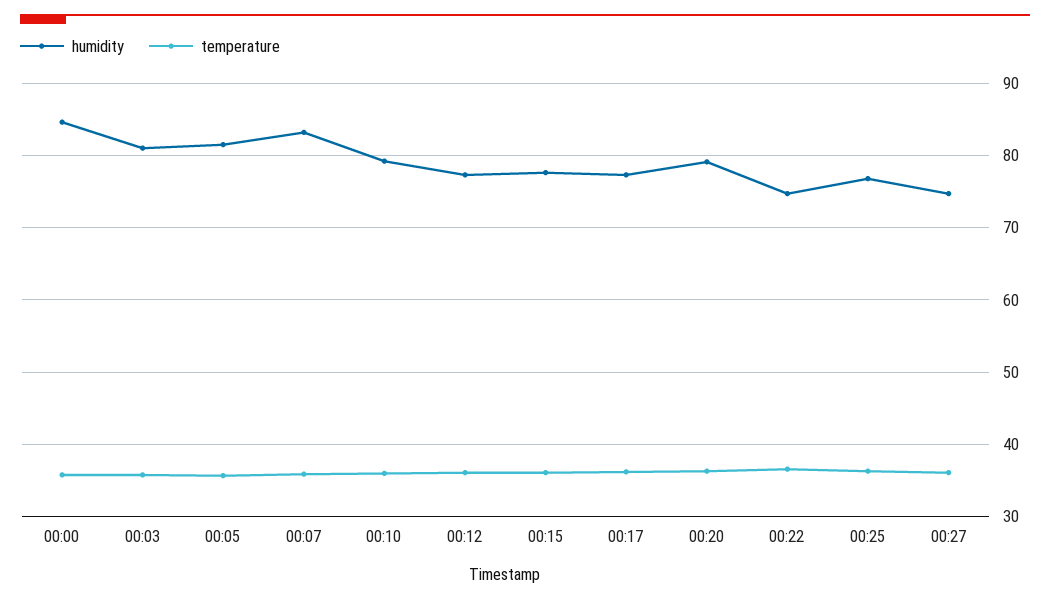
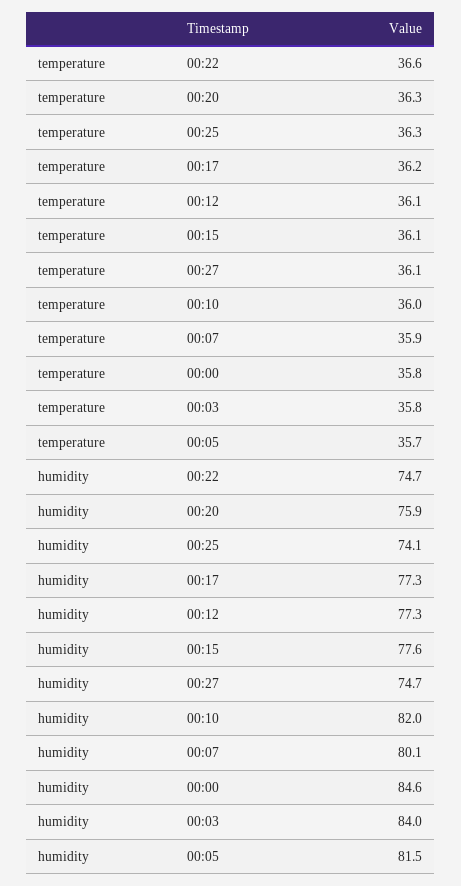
  {
    "humidity": {
      "00:00": 84.6,
-     "00:03": 81,
+     "00:03": 84,
      "00:05": 81.5,
-     "00:07": 83,
+     "00:07": 80.1,
-     "00:10": 79,
+     "00:10": 82,
      "00:12": 77.3,
      "00:15": 77.6,
      "00:17": 77.3,
-     "00:20": 79,
+     "00:20": 75.9,
      "00:22": 74.7,
-     "00:25": 77,
+     "00:25": 74.1,
      "00:27": 74.7
    },
    "temperature": {
      "00:00": 35.8,
      "00:03": 35.8,
      "00:05": 35.7,
      "00:07": 35.9,
      "00:10": 36,
      "00:12": 36.1,
      "00:15": 36.1,
      "00:17": 36.2,
      "00:20": 36.3,
      "00:22": 36.6,
      "00:25": 36.3,
      "00:27": 36.1
    }
  }

